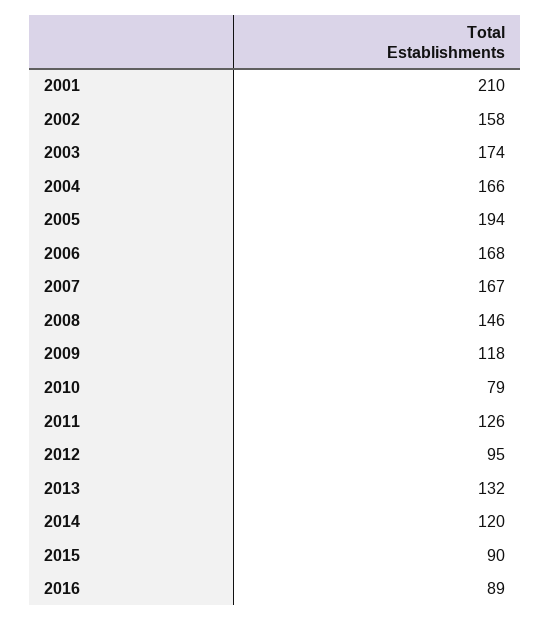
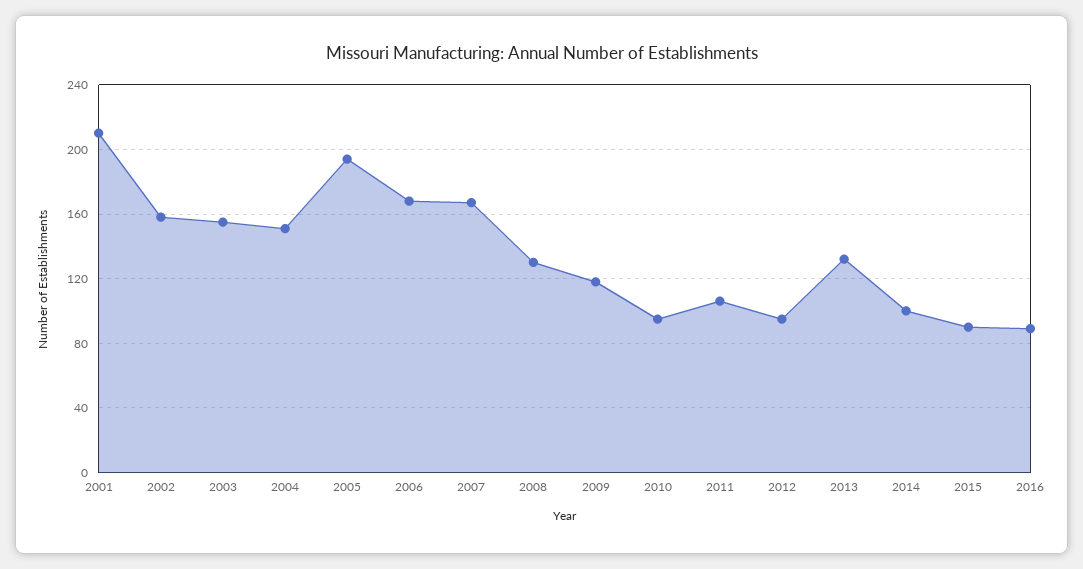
  {
    "2001": 210,
    "2002": 158,
-   "2003": 174,
+   "2003": 155,
-   "2004": 166,
+   "2004": 150,
    "2005": 194,
    "2006": 168,
    "2007": 167,
-   "2008": 146,
+   "2008": 130,
    "2009": 118,
-   "2010": 79,
+   "2010": 95,
-   "2011": 126,
+   "2011": 105,
    "2012": 95,
    "2013": 132,
-   "2014": 120,
+   "2014": 100,
    "2015": 90,
    "2016": 89
  }

